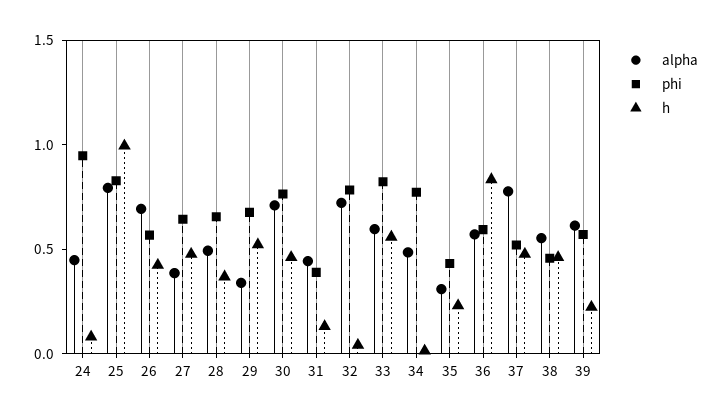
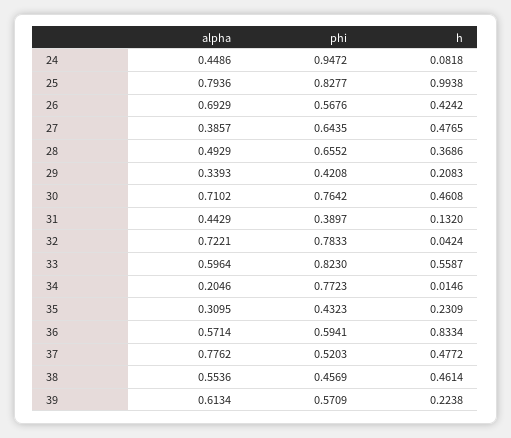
  {
    "alpha": {
      "24": 0.4486,
      "25": 0.7936,
      "26": 0.6929,
      "27": 0.3857,
      "28": 0.4929,
      "29": 0.3393,
      "30": 0.7102,
      "31": 0.4429,
      "32": 0.7221,
      "33": 0.5964,
-     "34": 0.5,
+     "34": 0.2046,
      "35": 0.3095,
      "36": 0.5714,
      "37": 0.7762,
      "38": 0.5536,
      "39": 0.6134
    },
    "phi": {
      "24": 0.9472,
      "25": 0.8277,
      "26": 0.5676,
      "27": 0.6435,
      "28": 0.6552,
-     "29": 0.7,
+     "29": 0.4208,
      "30": 0.7642,
      "31": 0.3897,
      "32": 0.7833,
      "33": 0.823,
      "34": 0.7723,
      "35": 0.4323,
      "36": 0.5941,
      "37": 0.5203,
      "38": 0.4569,
      "39": 0.5709
    },
    "h": {
      "24": 0.0818,
      "25": 0.9938,
      "26": 0.4242,
      "27": 0.4765,
      "28": 0.3686,
-     "29": 0.5,
+     "29": 0.2083,
      "30": 0.4608,
      "31": 0.132,
      "32": 0.0424,
      "33": 0.5587,
      "34": 0.0146,
      "35": 0.2309,
      "36": 0.8334,
      "37": 0.4772,
      "38": 0.4614,
      "39": 0.2238
    }
  }

